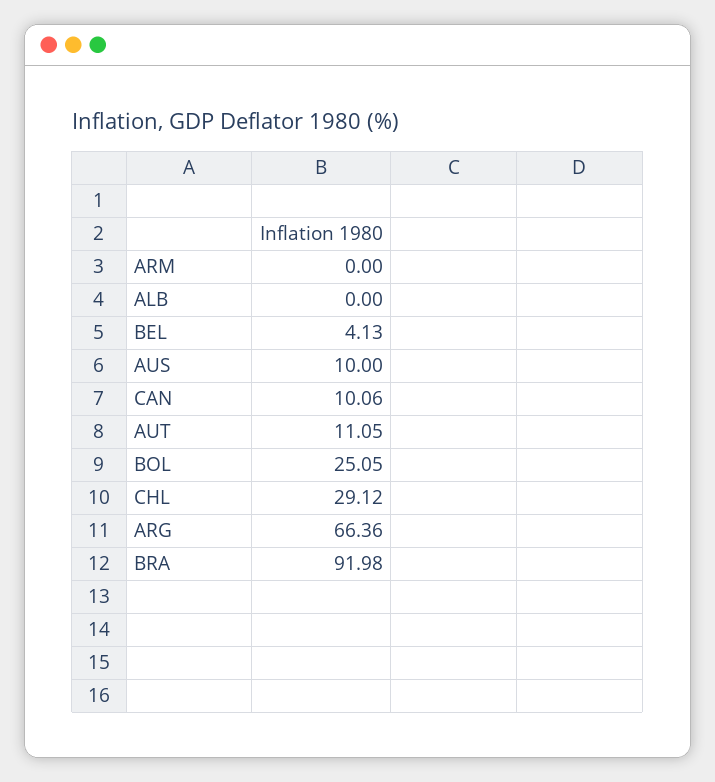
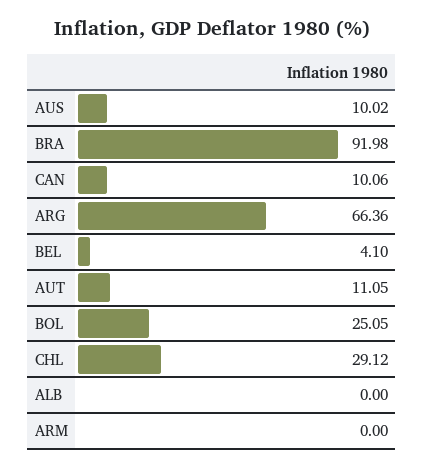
  {
    "ARM": 0,
    "ALB": 0,
-   "BEL": 4.13,
+   "BEL": 4.1,
-   "AUS": 10,
+   "AUS": 10.02,
    "CAN": 10.06,
    "AUT": 11.05,
    "BOL": 25.05,
    "CHL": 29.12,
    "ARG": 66.36,
    "BRA": 91.98
  }

